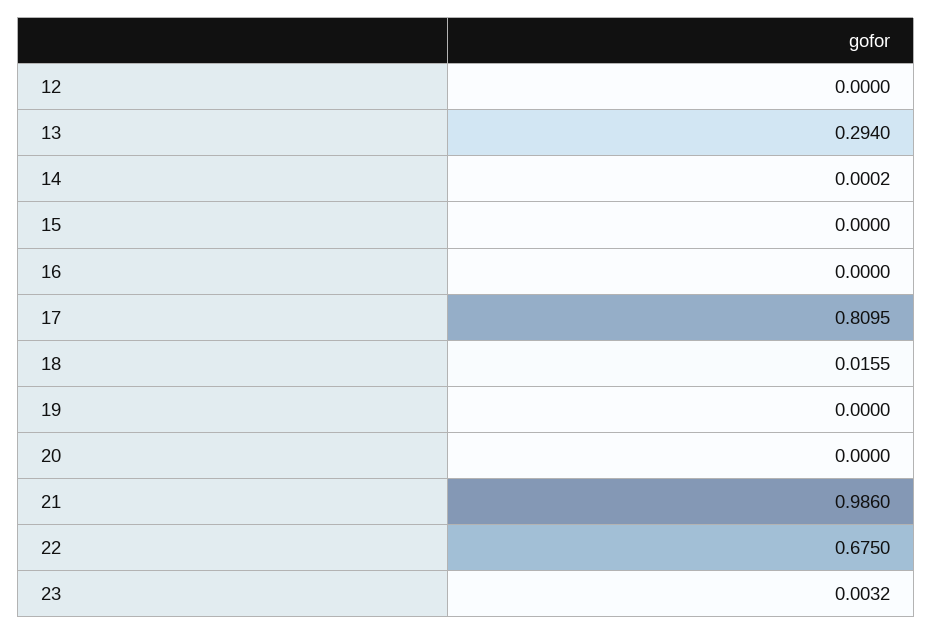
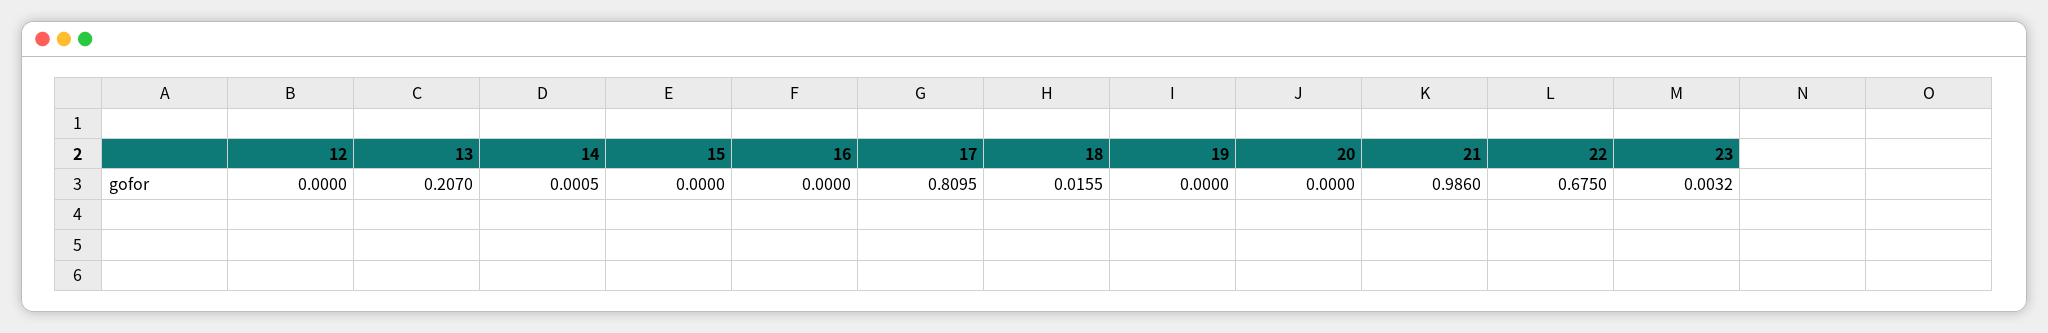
  {
    "12": 0,
-   "13": 0.294,
+   "13": 0.207,
-   "14": 0.0002,
+   "14": 0.0005,
    "15": 0,
    "16": 0,
    "17": 0.8095,
    "18": 0.0155,
    "19": 0,
    "20": 0,
    "21": 0.986,
    "22": 0.675,
    "23": 0.0032
  }

